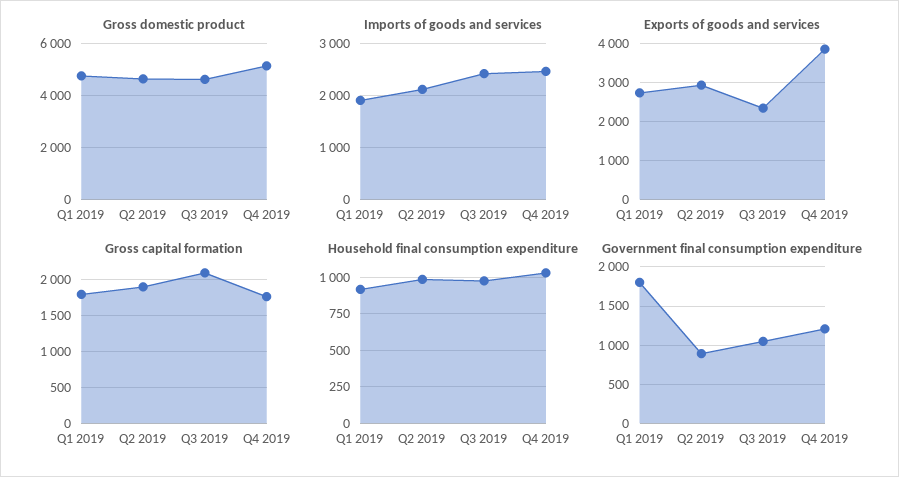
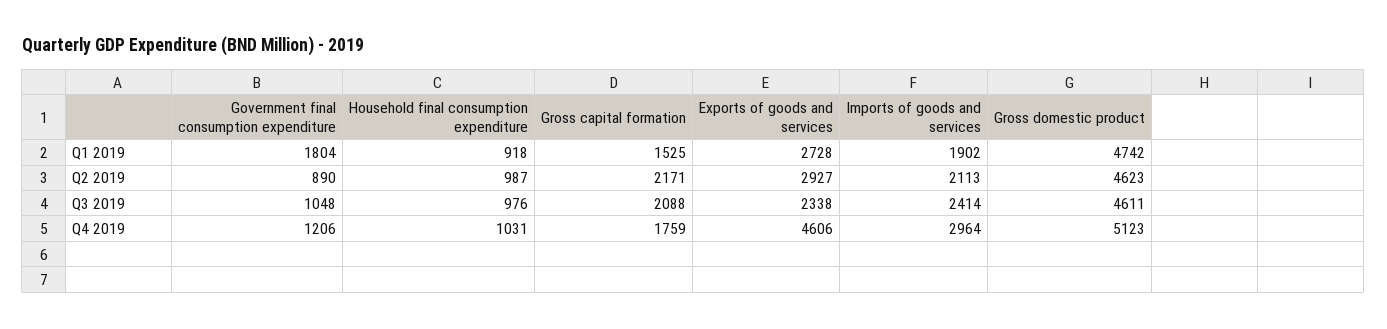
  {
    "Gross domestic product": {
      "Q1 2019": 4742,
      "Q2 2019": 4623,
      "Q3 2019": 4611,
      "Q4 2019": 5123
    },
    "Imports of goods and services": {
      "Q1 2019": 1902,
      "Q2 2019": 2113,
      "Q3 2019": 2414,
-     "Q4 2019": 2400
+     "Q4 2019": 2964
    },
    "Exports of goods and services": {
      "Q1 2019": 2728,
      "Q2 2019": 2927,
      "Q3 2019": 2338,
-     "Q4 2019": 3800
+     "Q4 2019": 4606
    },
    "Gross capital formation": {
-     "Q1 2019": 1800,
+     "Q1 2019": 1525,
-     "Q2 2019": 1900,
+     "Q2 2019": 2171,
      "Q3 2019": 2088,
      "Q4 2019": 1759
    },
    "Household final consumption expenditure": {
      "Q1 2019": 918,
      "Q2 2019": 987,
      "Q3 2019": 976,
      "Q4 2019": 1031
    },
    "Government final consumption expenditure": {
      "Q1 2019": 1804,
      "Q2 2019": 890,
      "Q3 2019": 1048,
      "Q4 2019": 1206
    }
  }

